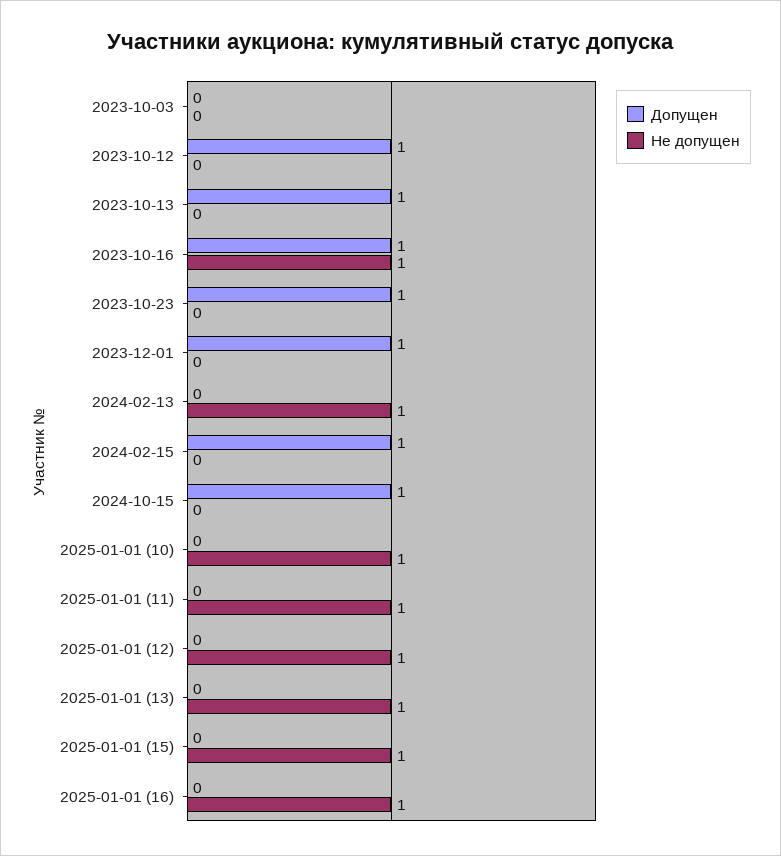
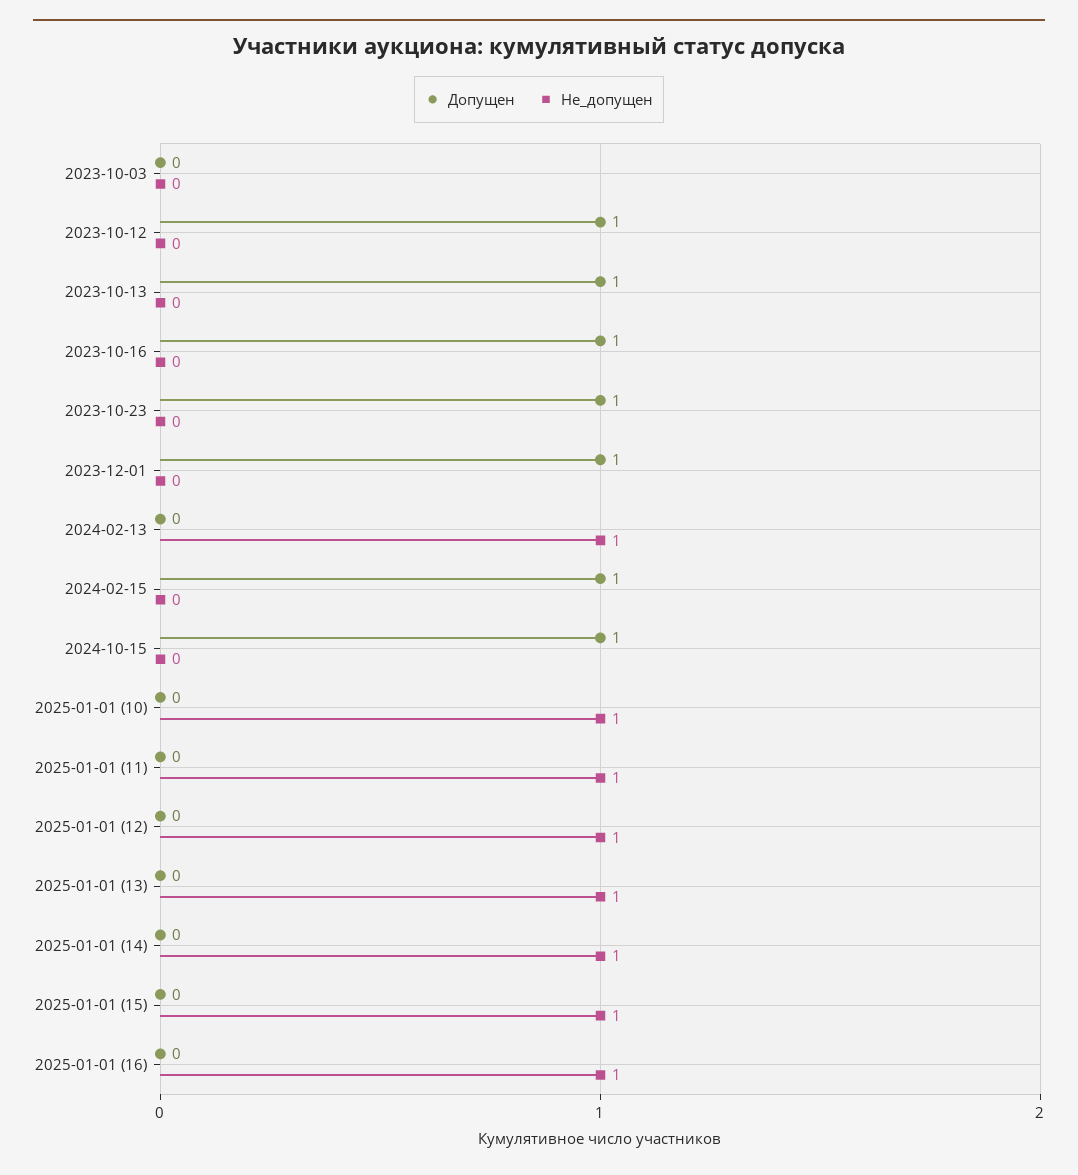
  {
    "Допущен": {
      "2023-10-03": 0,
      "2023-10-12": 1,
      "2023-10-13": 1,
      "2023-10-16": 1,
      "2023-10-23": 1,
      "2023-12-01": 1,
      "2024-02-13": 0,
      "2024-02-15": 1,
      "2024-10-15": 1,
      "2025-01-01 (10)": 0,
      "2025-01-01 (11)": 0,
      "2025-01-01 (12)": 0,
      "2025-01-01 (13)": 0,
      "2025-01-01 (15)": 0,
-     "2025-01-01 (16)": 0
+     "2025-01-01 (16)": 0,
+     "2025-01-01 (14)": 0
    },
    "Не допущен": {
      "2023-10-03": 0,
      "2023-10-12": 0,
      "2023-10-13": 0,
-     "2023-10-16": 1,
+     "2023-10-16": 0,
      "2023-10-23": 0,
      "2023-12-01": 0,
      "2024-02-13": 1,
      "2024-02-15": 0,
      "2024-10-15": 0,
      "2025-01-01 (10)": 1,
      "2025-01-01 (11)": 1,
      "2025-01-01 (12)": 1,
      "2025-01-01 (13)": 1,
      "2025-01-01 (15)": 1,
-     "2025-01-01 (16)": 1
+     "2025-01-01 (16)": 1,
+     "2025-01-01 (14)": 1
    }
  }

